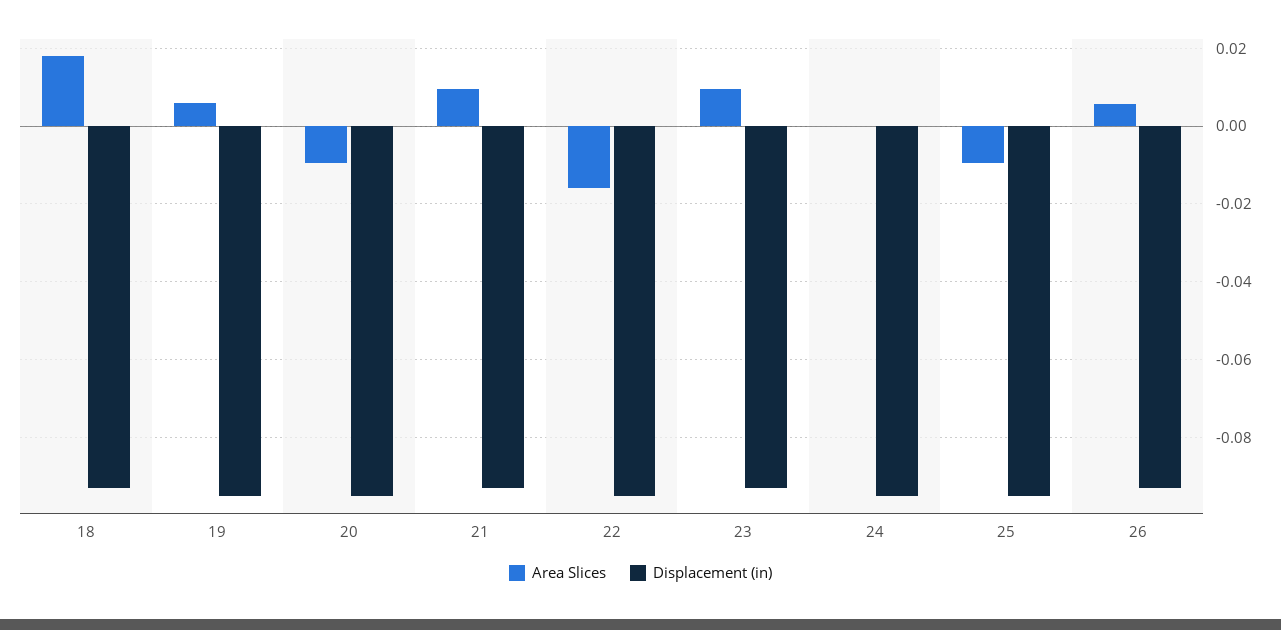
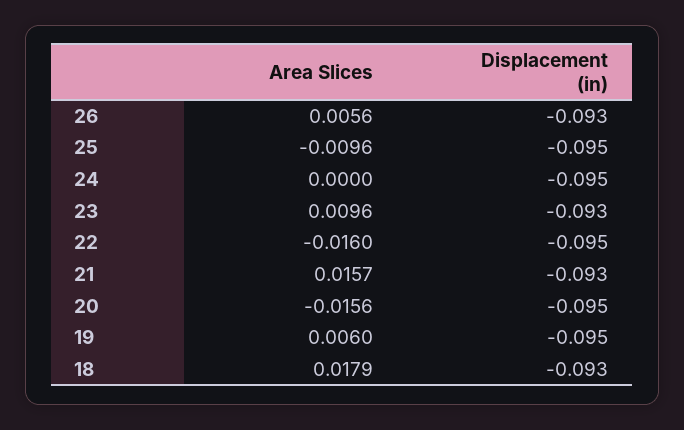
  {
    "Area Slices": {
      "18": 0.0179,
      "19": 0.006,
-     "20": -0.01,
+     "20": -0.0156,
-     "21": 0.01,
+     "21": 0.0157,
      "22": -0.016,
      "23": 0.0096,
      "24": 0,
      "25": -0.0096,
      "26": 0.0056
    },
    "Displacement (in)": {
      "18": -0.093,
      "19": -0.095,
      "20": -0.095,
      "21": -0.093,
      "22": -0.095,
      "23": -0.093,
      "24": -0.095,
      "25": -0.095,
      "26": -0.093
    }
  }

